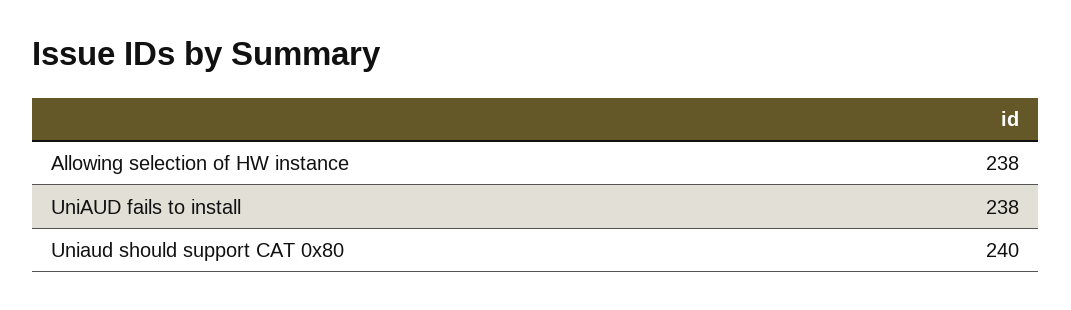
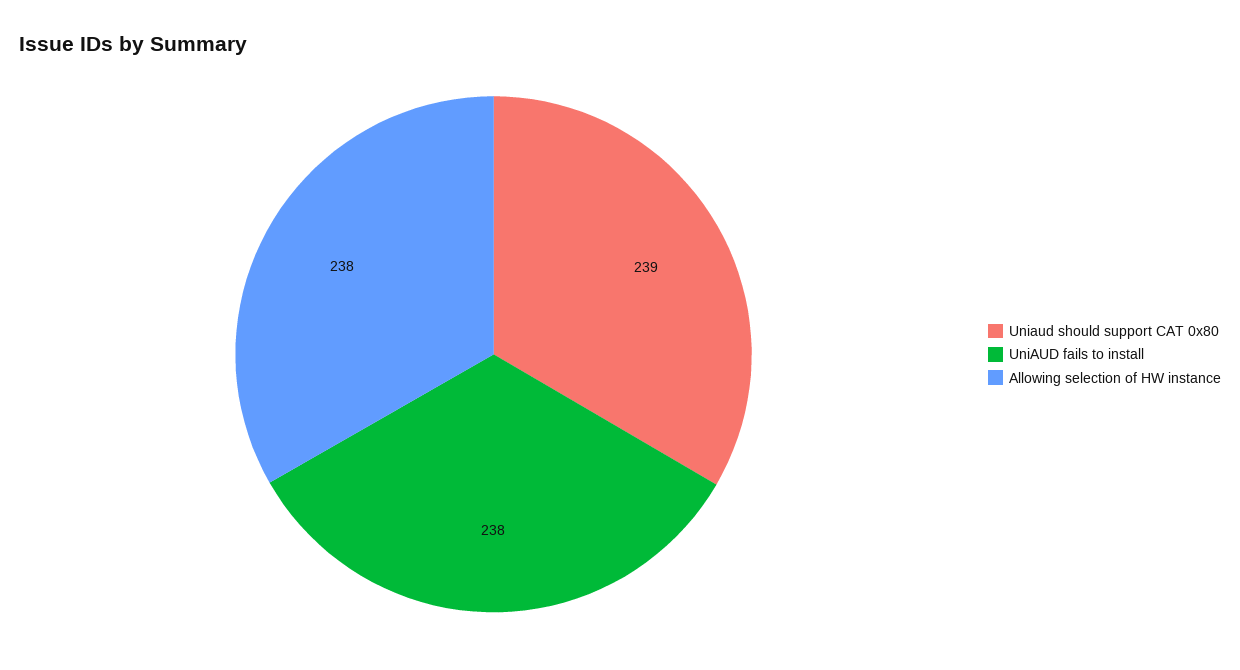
  {
    "Allowing selection of HW instance": 238,
    "UniAUD fails to install": 238,
-   "Uniaud should support CAT 0x80": 240
+   "Uniaud should support CAT 0x80": 239
  }

